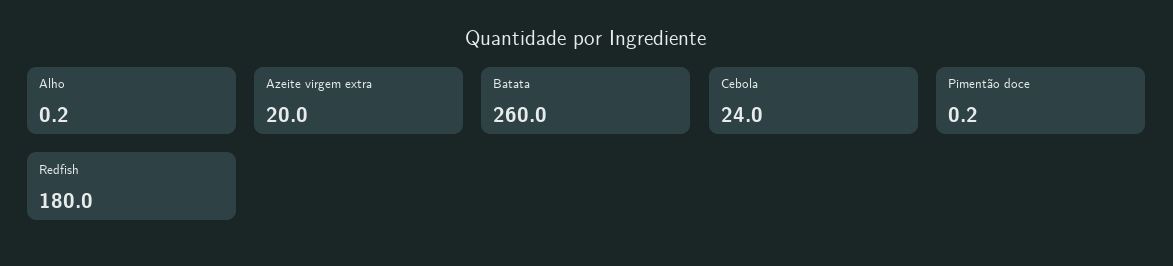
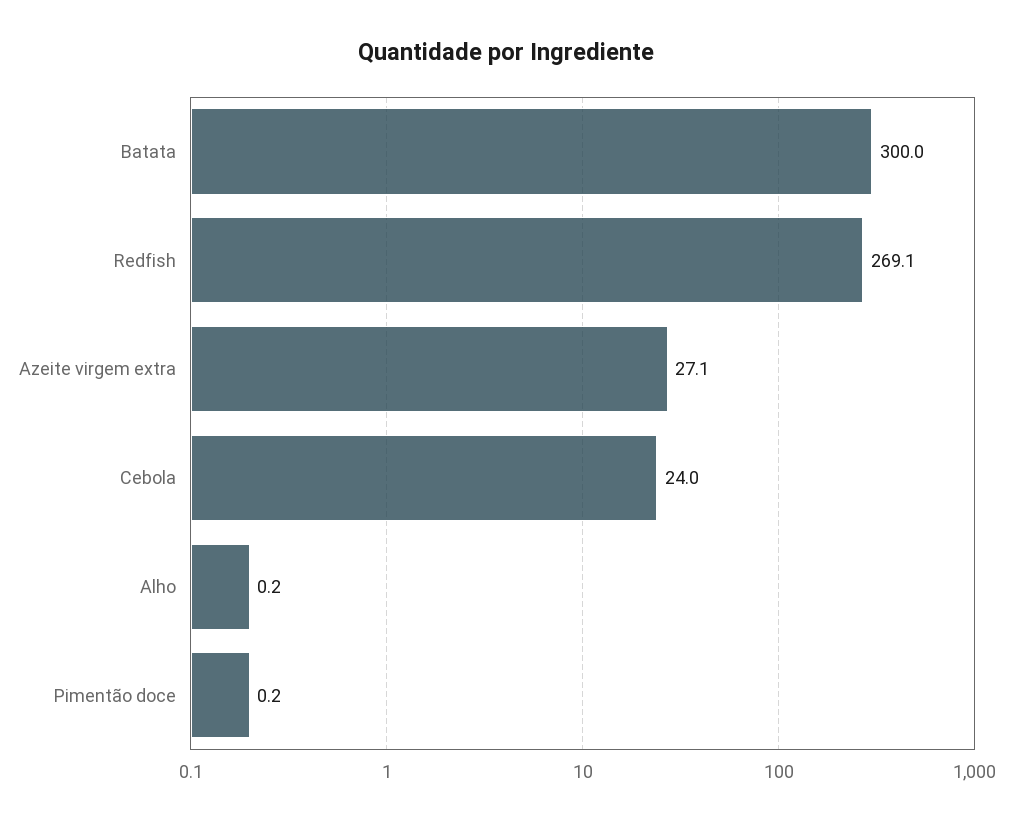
  {
    "Alho": 0.2,
-   "Azeite virgem extra": 20,
+   "Azeite virgem extra": 27.1,
-   "Batata": 260,
+   "Batata": 300,
    "Cebola": 24,
    "Pimentão doce": 0.2,
-   "Redfish": 180
+   "Redfish": 269.1
  }

